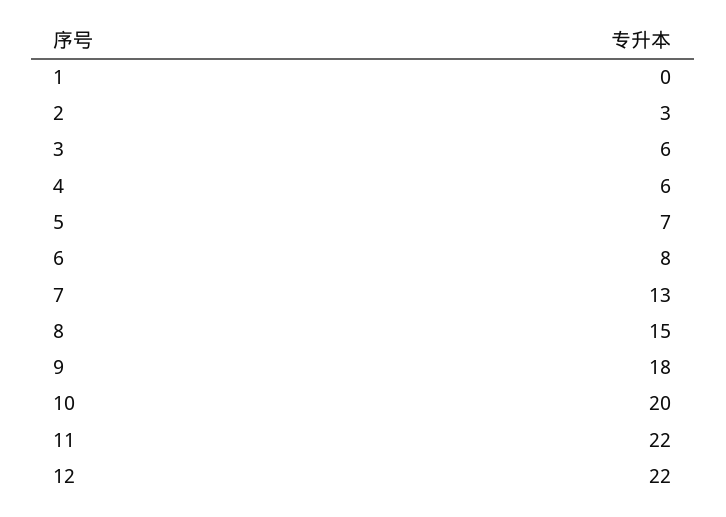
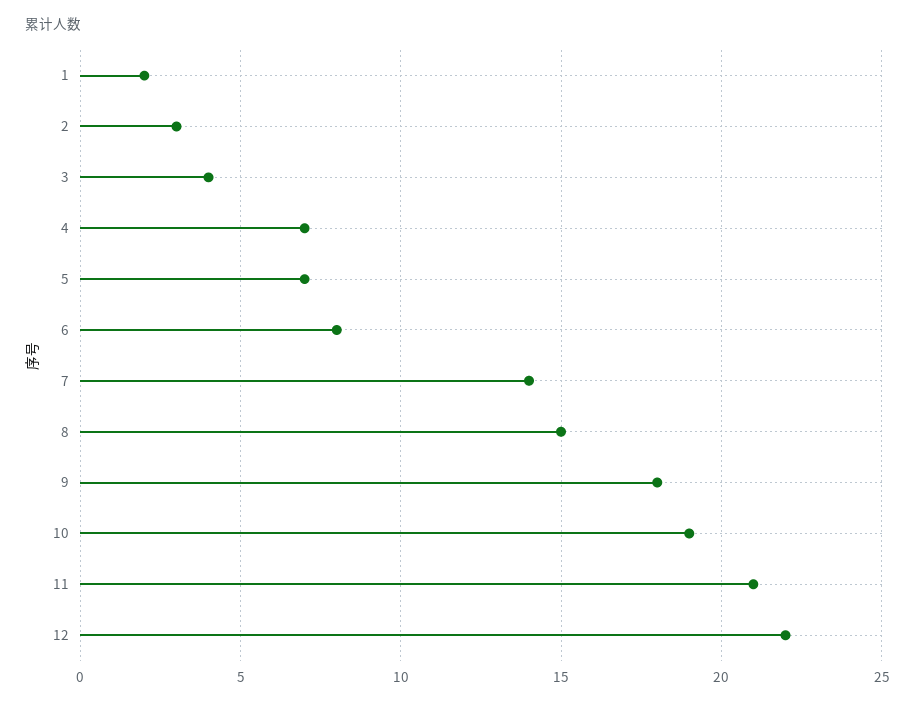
  {
-   "1": 0,
+   "1": 2,
    "2": 3,
-   "3": 6,
+   "3": 4,
-   "4": 6,
+   "4": 7,
    "5": 7,
    "6": 8,
-   "7": 13,
+   "7": 14,
    "8": 15,
    "9": 18,
-   "10": 20,
+   "10": 19,
-   "11": 22,
+   "11": 21,
    "12": 22
  }

